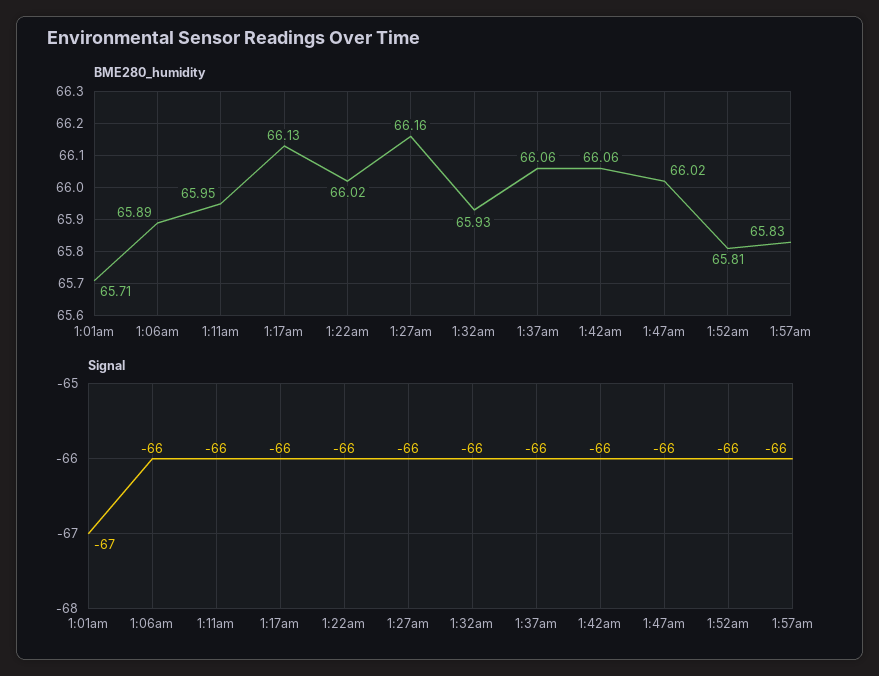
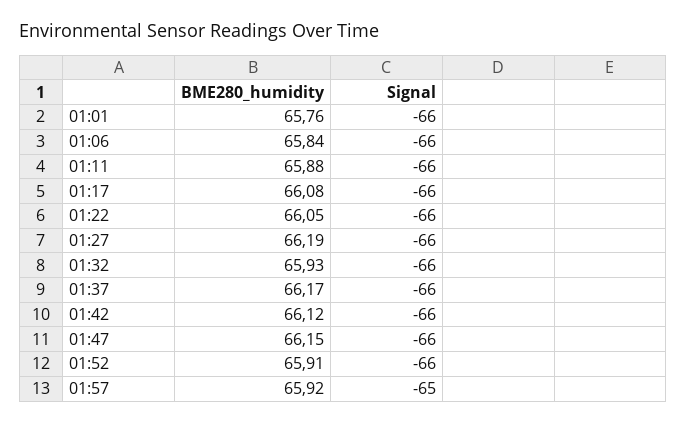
  {
    "BME280_humidity": {
-     "1:01am": 65.71,
+     "1:01am": 65.76,
-     "1:06am": 65.89,
+     "1:06am": 65.84,
-     "1:11am": 65.95,
+     "1:11am": 65.88,
-     "1:17am": 66.13,
+     "1:17am": 66.08,
-     "1:22am": 66.02,
+     "1:22am": 66.05,
-     "1:27am": 66.16,
+     "1:27am": 66.19,
      "1:32am": 65.93,
-     "1:37am": 66.06,
+     "1:37am": 66.17,
-     "1:42am": 66.06,
+     "1:42am": 66.12,
-     "1:47am": 66.02,
+     "1:47am": 66.15,
-     "1:52am": 65.81,
+     "1:52am": 65.91,
-     "1:57am": 65.83
+     "1:57am": 65.92
    },
    "Signal": {
-     "1:01am": -67,
+     "1:01am": -66,
      "1:06am": -66,
      "1:11am": -66,
      "1:17am": -66,
      "1:22am": -66,
      "1:27am": -66,
      "1:32am": -66,
      "1:37am": -66,
      "1:42am": -66,
      "1:47am": -66,
      "1:52am": -66,
-     "1:57am": -66
+     "1:57am": -65
    }
  }

